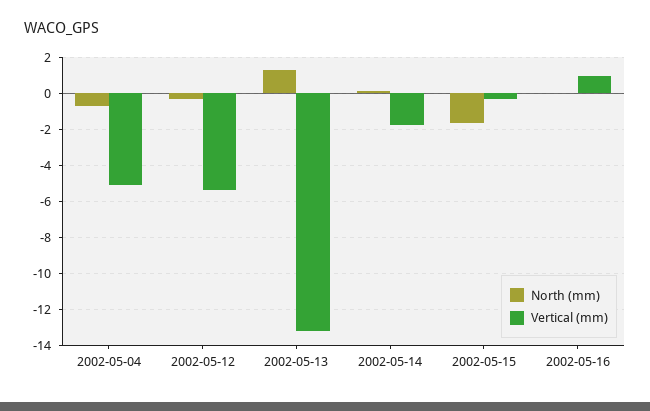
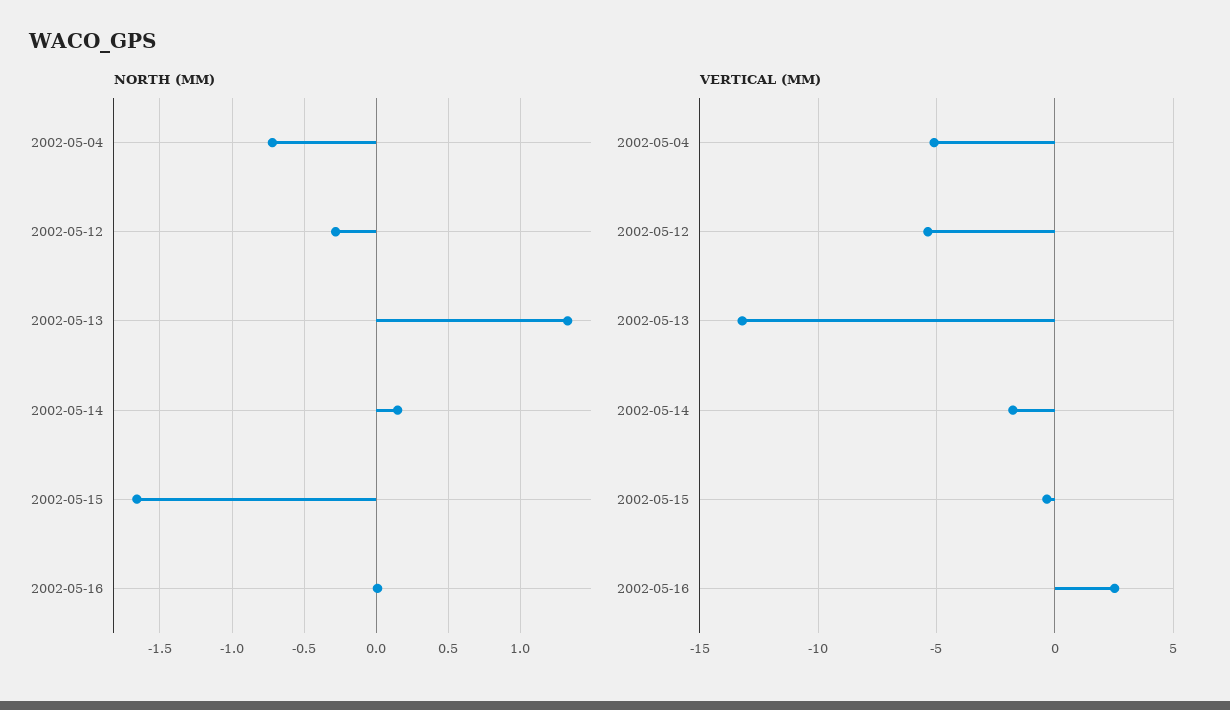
  {
    "North (mm)": {
      "2002-05-04": -0.7,
      "2002-05-12": -0.3,
      "2002-05-13": 1.35,
      "2002-05-14": 0.15,
      "2002-05-15": -1.65,
      "2002-05-16": 0
    },
    "Vertical (mm)": {
      "2002-05-04": -5,
      "2002-05-12": -5.5,
      "2002-05-13": -13,
      "2002-05-14": -2,
      "2002-05-15": -0.5,
-     "2002-05-16": 1
+     "2002-05-16": 2.5
    }
  }

